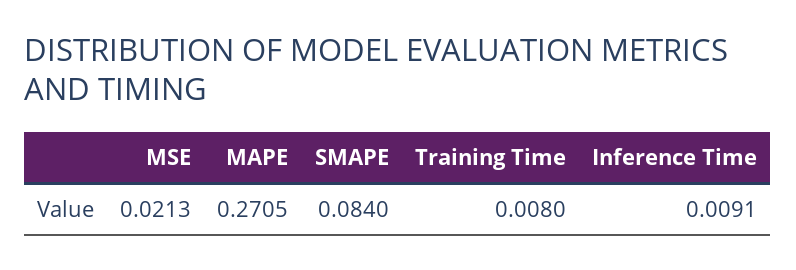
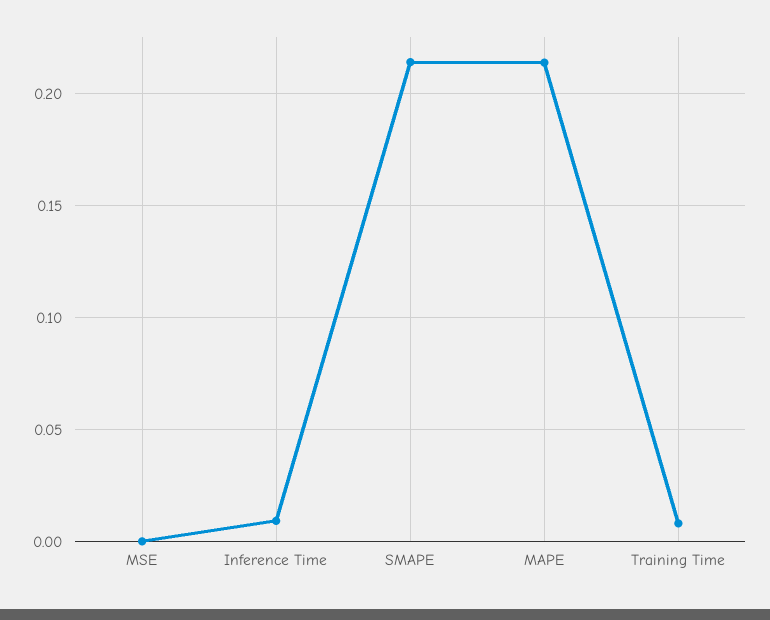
  {
-   "MSE": 0.0213,
+   "MSE": 0,
-   "MAPE": 0.2705,
+   "MAPE": 0.215,
-   "SMAPE": 0.084,
+   "SMAPE": 0.215,
    "Training Time": 0.008,
    "Inference Time": 0.0091
  }

